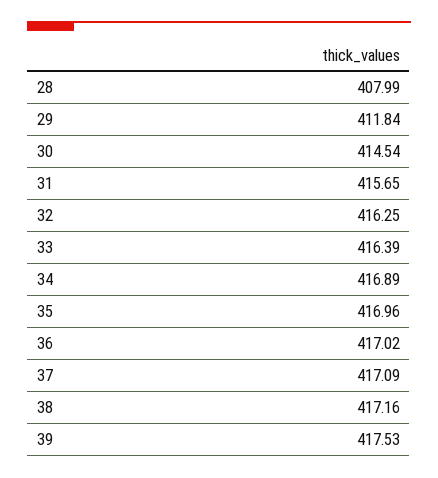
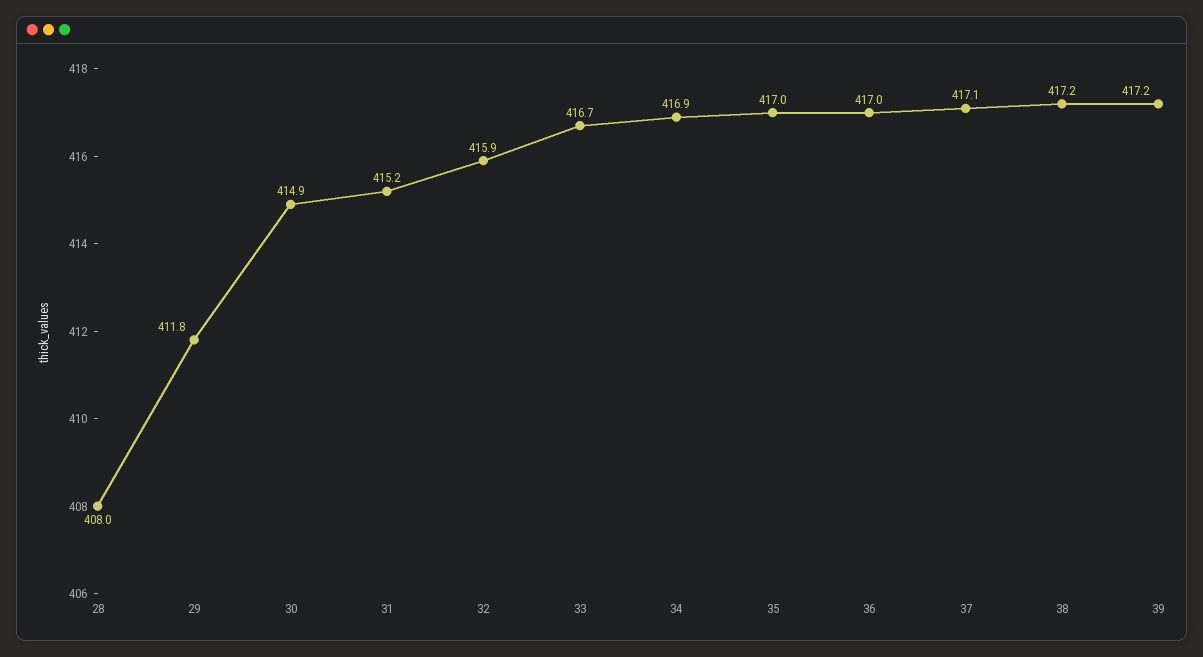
  {
    "28": 407.99,
    "29": 411.84,
-   "30": 414.54,
+   "30": 414.9,
-   "31": 415.65,
+   "31": 415.2,
-   "32": 416.25,
+   "32": 415.9,
-   "33": 416.39,
+   "33": 416.7,
    "34": 416.89,
    "35": 416.96,
    "36": 417.02,
    "37": 417.09,
    "38": 417.16,
-   "39": 417.53
+   "39": 417.2
  }

